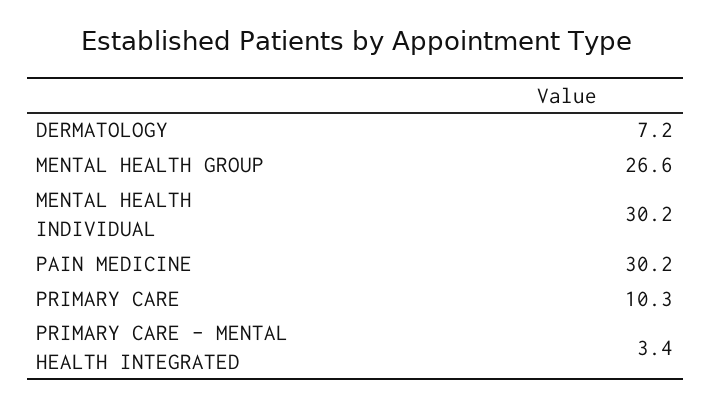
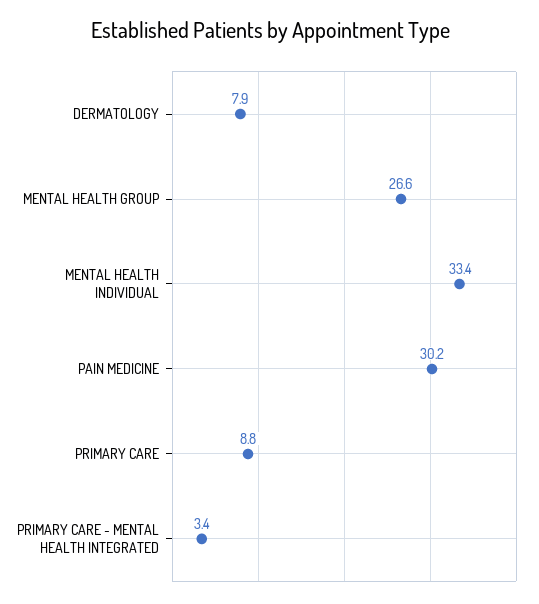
  {
-   "DERMATOLOGY": 7.2,
+   "DERMATOLOGY": 7.9,
    "MENTAL HEALTH GROUP": 26.6,
-   "MENTAL HEALTH INDIVIDUAL": 30.2,
+   "MENTAL HEALTH INDIVIDUAL": 33.4,
    "PAIN MEDICINE": 30.2,
-   "PRIMARY CARE": 10.3,
+   "PRIMARY CARE": 8.8,
    "PRIMARY CARE - MENTAL HEALTH INTEGRATED": 3.4
  }

